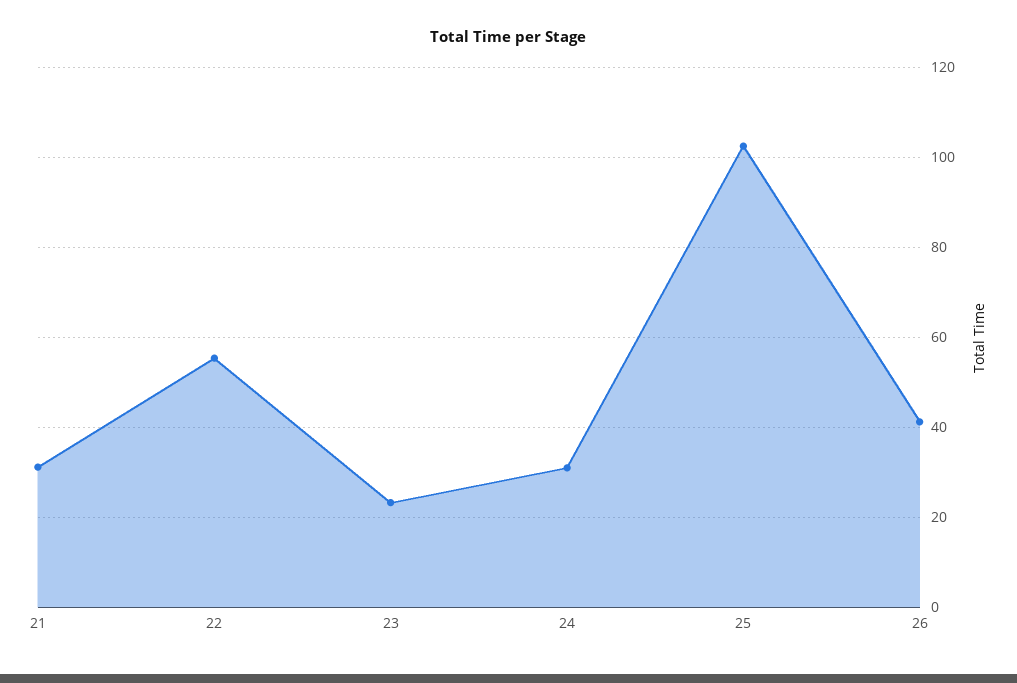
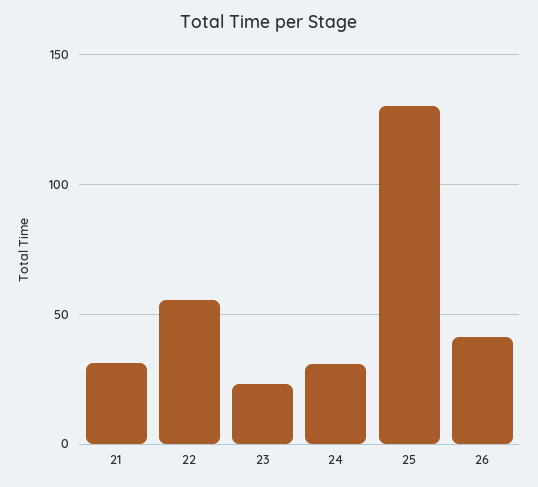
  {
    "21": 32,
    "22": 56,
    "23": 24,
    "24": 30,
-   "25": 102,
+   "25": 130,
    "26": 42
  }

